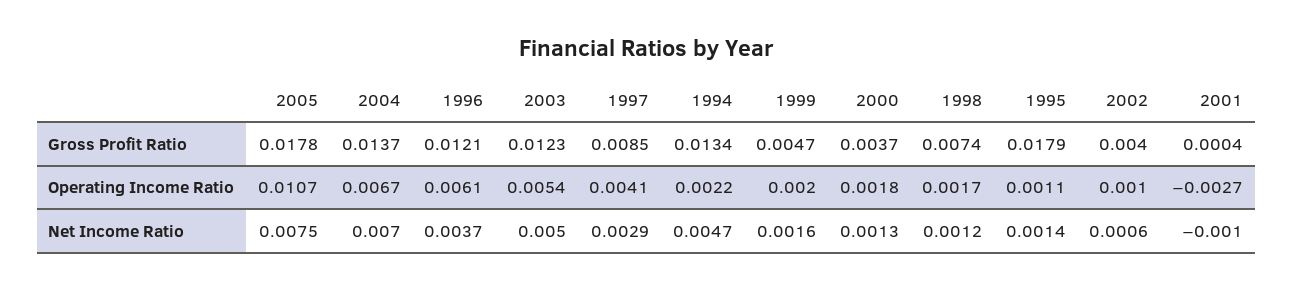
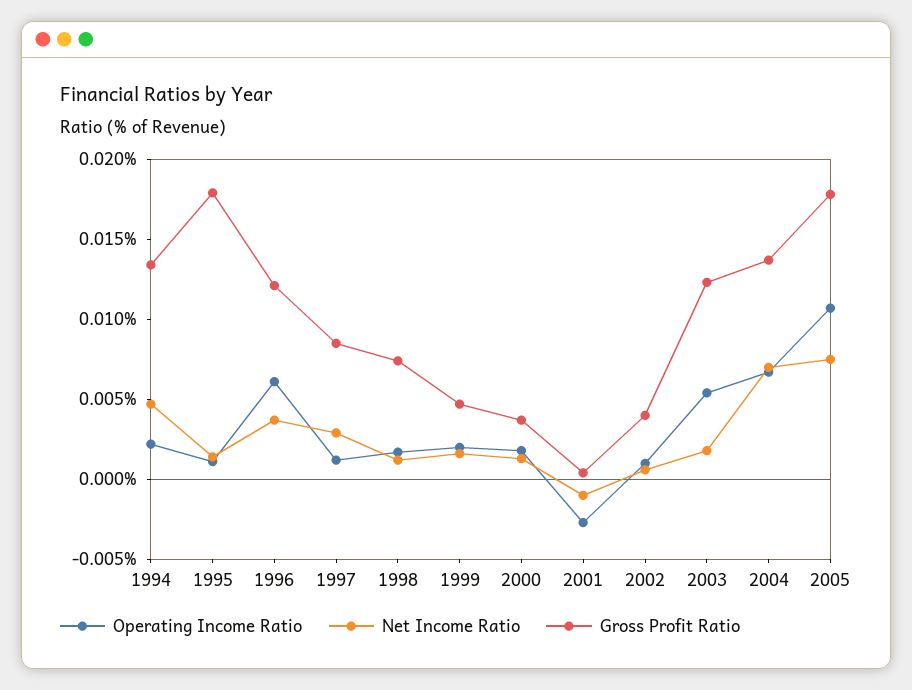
  {
    "Gross Profit Ratio": {
      "2005": 0.0178,
      "2004": 0.0137,
      "1996": 0.0121,
      "2003": 0.0123,
      "1997": 0.0085,
      "1994": 0.0134,
      "1999": 0.0047,
      "2000": 0.0037,
      "1998": 0.0074,
      "1995": 0.0179,
      "2002": 0.004,
      "2001": 0.0004
    },
    "Operating Income Ratio": {
      "2005": 0.0107,
      "2004": 0.0067,
      "1996": 0.0061,
      "2003": 0.0054,
-     "1997": 0.0041,
+     "1997": 0.001,
      "1994": 0.0022,
      "1999": 0.002,
      "2000": 0.0018,
      "1998": 0.0017,
      "1995": 0.0011,
      "2002": 0.001,
      "2001": -0.0027
    },
    "Net Income Ratio": {
      "2005": 0.0075,
      "2004": 0.007,
      "1996": 0.0037,
-     "2003": 0.005,
+     "2003": 0.002,
      "1997": 0.0029,
      "1994": 0.0047,
      "1999": 0.0016,
      "2000": 0.0013,
      "1998": 0.0012,
      "1995": 0.0014,
      "2002": 0.0006,
      "2001": -0.001
    }
  }

